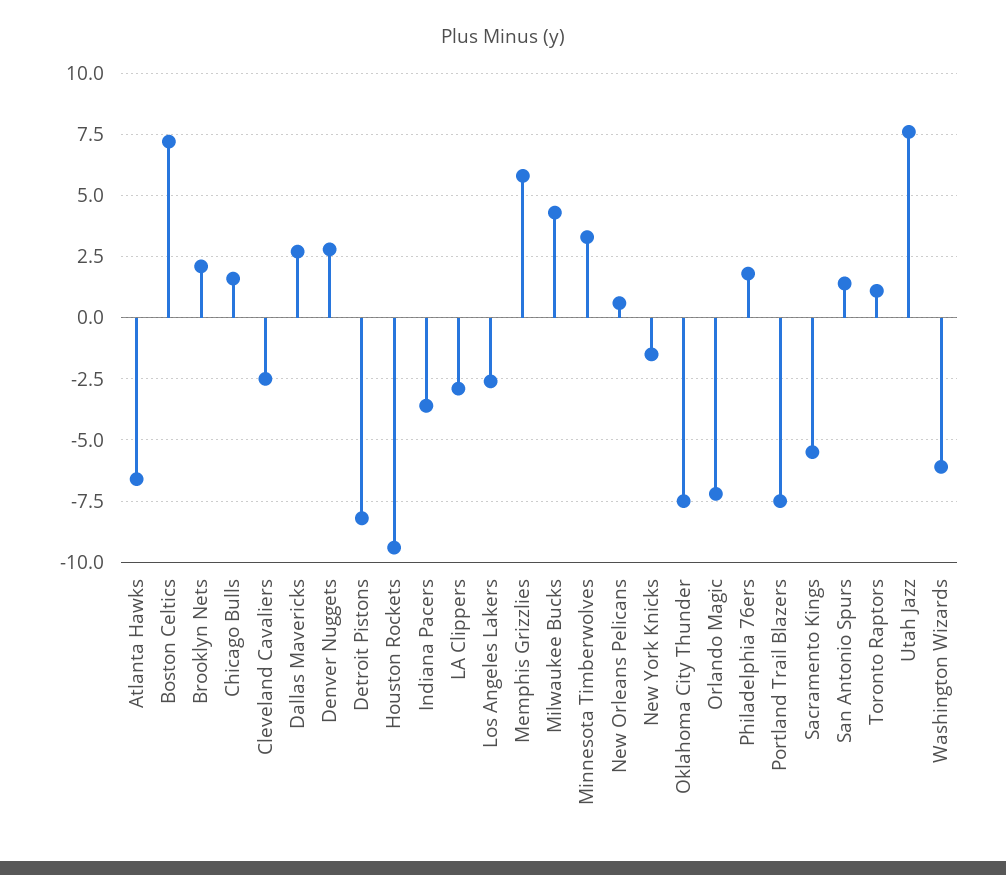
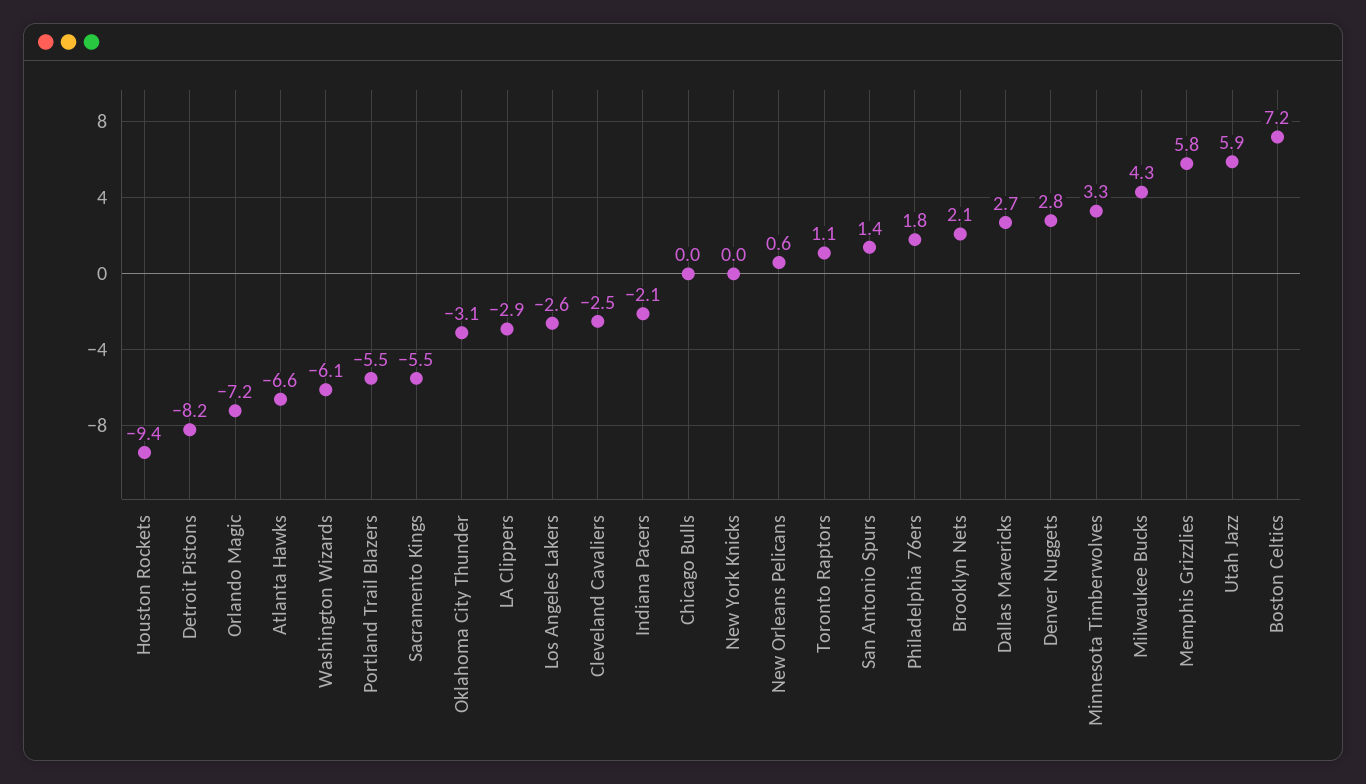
  {
    "Atlanta Hawks": -6.6,
    "Boston Celtics": 7.2,
    "Brooklyn Nets": 2.1,
-   "Chicago Bulls": 1.5,
+   "Chicago Bulls": 0,
    "Cleveland Cavaliers": -2.5,
    "Dallas Mavericks": 2.7,
    "Denver Nuggets": 2.8,
    "Detroit Pistons": -8.2,
    "Houston Rockets": -9.4,
-   "Indiana Pacers": -3.5,
+   "Indiana Pacers": -2.1,
    "LA Clippers": -2.9,
    "Los Angeles Lakers": -2.6,
    "Memphis Grizzlies": 5.8,
    "Milwaukee Bucks": 4.3,
    "Minnesota Timberwolves": 3.3,
    "New Orleans Pelicans": 0.6,
-   "New York Knicks": -1.5,
+   "New York Knicks": 0,
-   "Oklahoma City Thunder": -7.5,
+   "Oklahoma City Thunder": -3.1,
    "Orlando Magic": -7.2,
    "Philadelphia 76ers": 1.8,
-   "Portland Trail Blazers": -7.5,
+   "Portland Trail Blazers": -5.5,
    "Sacramento Kings": -5.5,
    "San Antonio Spurs": 1.4,
    "Toronto Raptors": 1.1,
-   "Utah Jazz": 7.5,
+   "Utah Jazz": 5.9,
    "Washington Wizards": -6.1
  }

